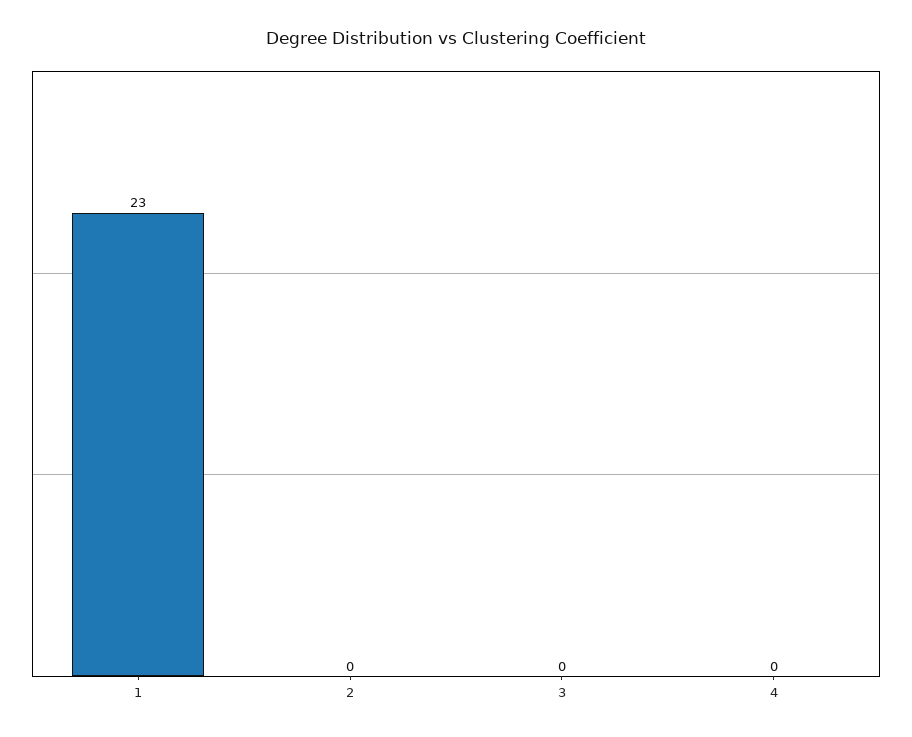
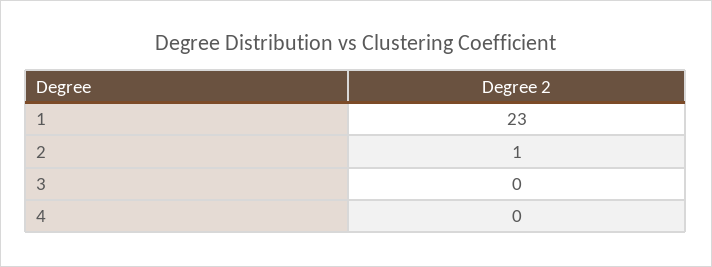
  {
    "1": 23,
-   "2": 0,
+   "2": 1,
    "3": 0,
    "4": 0
  }

